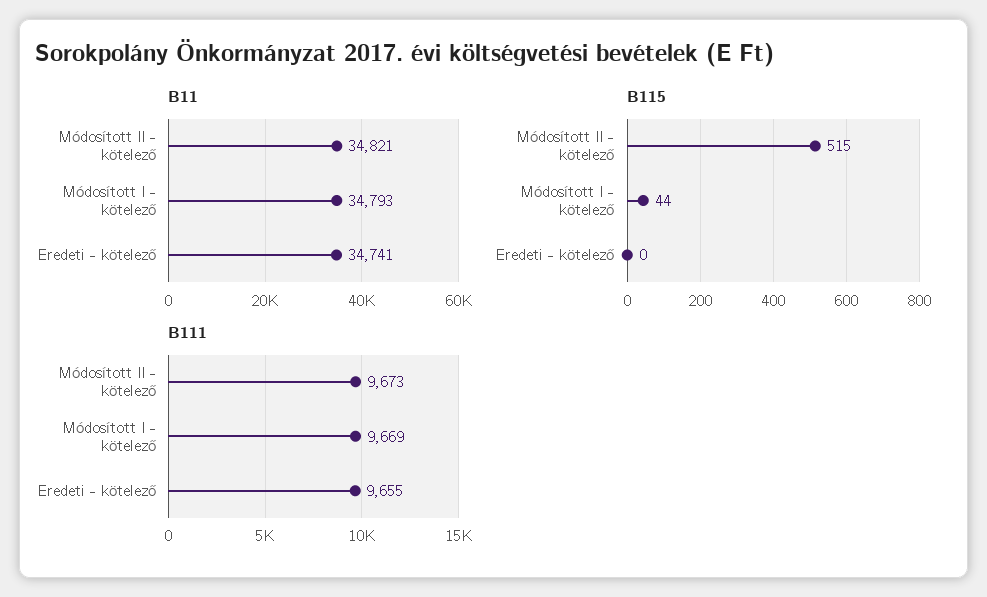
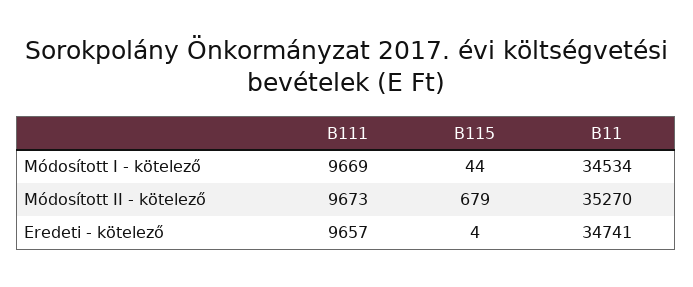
  {
    "B11": {
-     "Módosított II - kötelező": 34821,
+     "Módosított II - kötelező": 35270,
-     "Módosított I - kötelező": 34793,
+     "Módosított I - kötelező": 34534,
      "Eredeti - kötelező": 34741
    },
    "B115": {
-     "Módosított II - kötelező": 515,
+     "Módosított II - kötelező": 679,
      "Módosított I - kötelező": 44,
-     "Eredeti - kötelező": 0
+     "Eredeti - kötelező": 4
    },
    "B111": {
      "Módosított II - kötelező": 9673,
      "Módosított I - kötelező": 9669,
-     "Eredeti - kötelező": 9655
+     "Eredeti - kötelező": 9657
    }
  }

